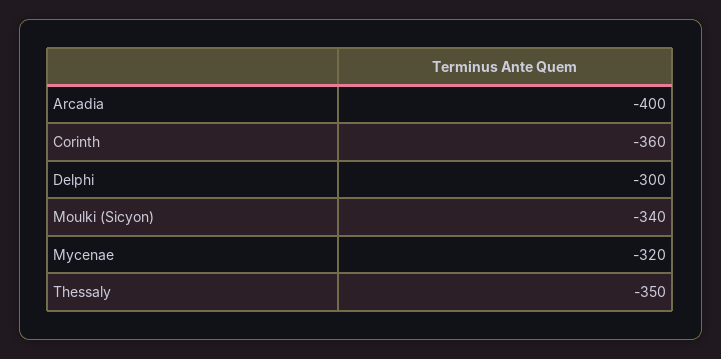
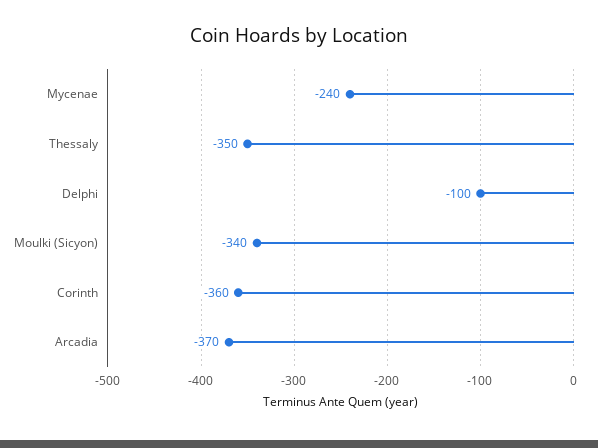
  {
-   "Arcadia": -400,
+   "Arcadia": -370,
    "Corinth": -360,
-   "Delphi": -300,
+   "Delphi": -100,
    "Moulki (Sicyon)": -340,
-   "Mycenae": -320,
+   "Mycenae": -240,
    "Thessaly": -350
  }

